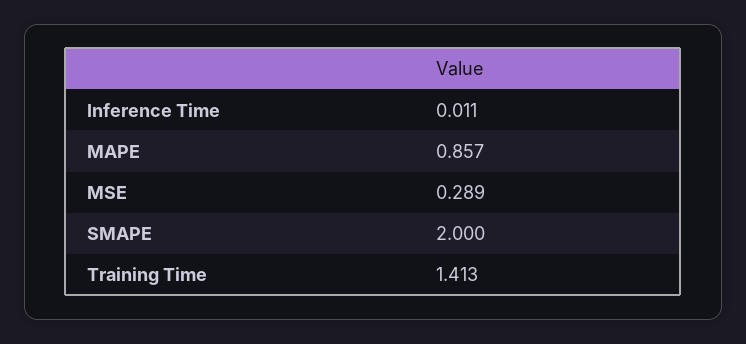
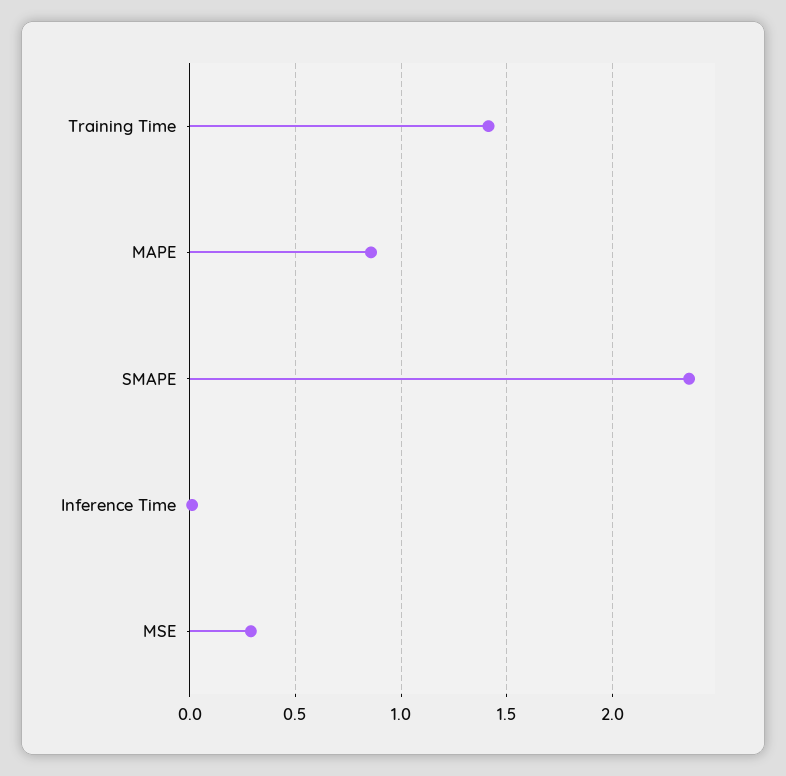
  {
    "Inference Time": 0.011,
    "MAPE": 0.857,
    "MSE": 0.289,
-   "SMAPE": 2,
+   "SMAPE": 2.35,
    "Training Time": 1.413
  }

